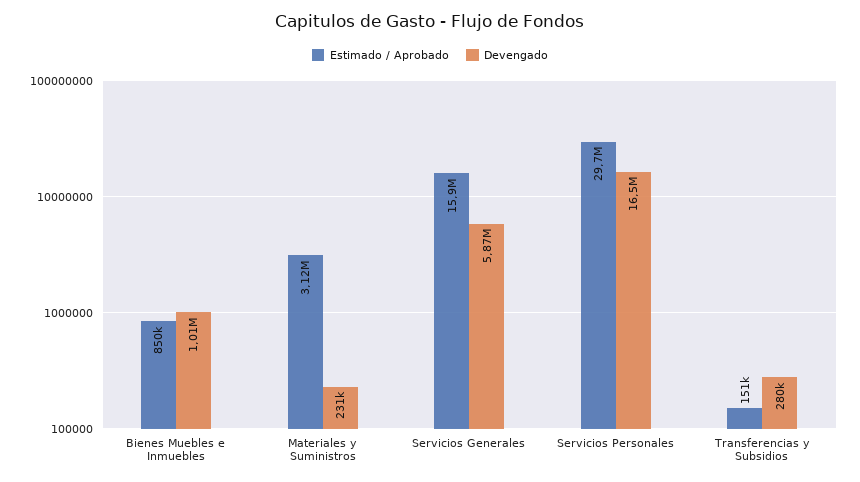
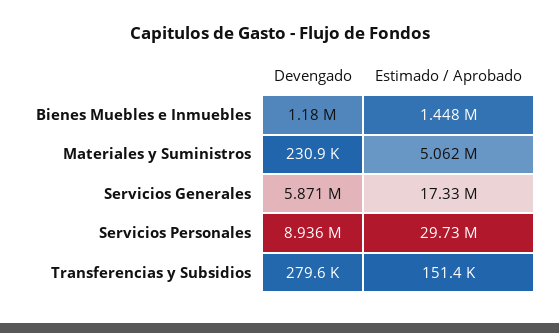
  {
    "Estimado / Aprobado": {
-     "Bienes Muebles e Inmuebles": 850000,
+     "Bienes Muebles e Inmuebles": 1448000,
-     "Materiales y Suministros": 3120000,
+     "Materiales y Suministros": 5062000,
-     "Servicios Generales": 15900000,
+     "Servicios Generales": 17330000,
      "Servicios Personales": 29730000,
      "Transferencias y Subsidios": 151400
    },
    "Devengado": {
-     "Bienes Muebles e Inmuebles": 1010000,
+     "Bienes Muebles e Inmuebles": 1180000,
      "Materiales y Suministros": 230900,
      "Servicios Generales": 5871000,
-     "Servicios Personales": 16500000,
+     "Servicios Personales": 8936000,
      "Transferencias y Subsidios": 279600
    }
  }

